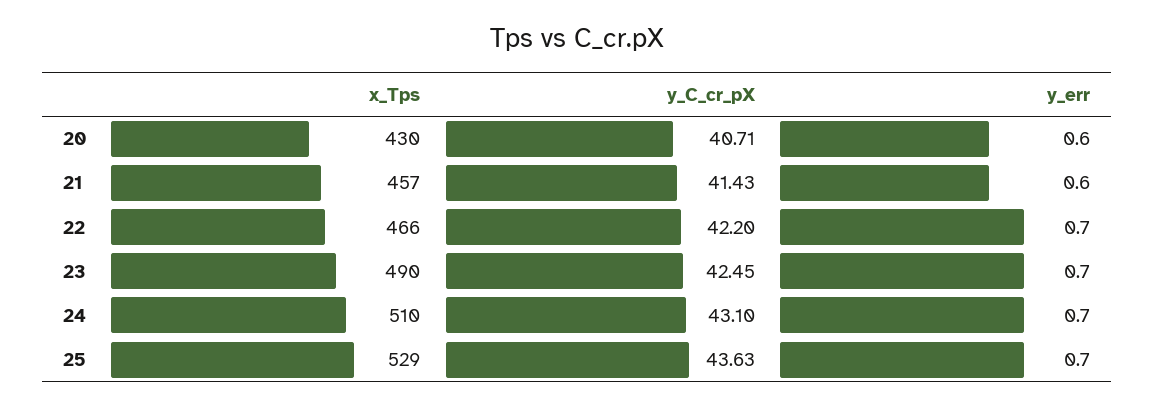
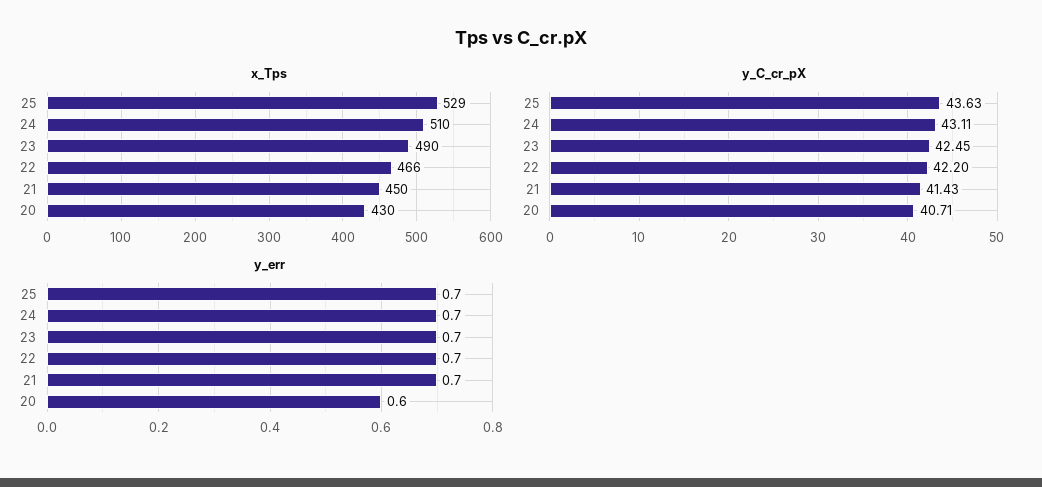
  {
    "x_Tps": {
      "20": 430,
-     "21": 457,
+     "21": 450,
      "22": 466,
      "23": 490,
      "24": 510,
      "25": 529
    },
    "y_C_cr_pX": {
      "20": 40.71,
      "21": 41.43,
      "22": 42.2,
      "23": 42.45,
-     "24": 43.1,
+     "24": 43.11,
      "25": 43.63
    },
    "y_err": {
      "20": 0.6,
-     "21": 0.6,
+     "21": 0.7,
      "22": 0.7,
      "23": 0.7,
      "24": 0.7,
      "25": 0.7
    }
  }

